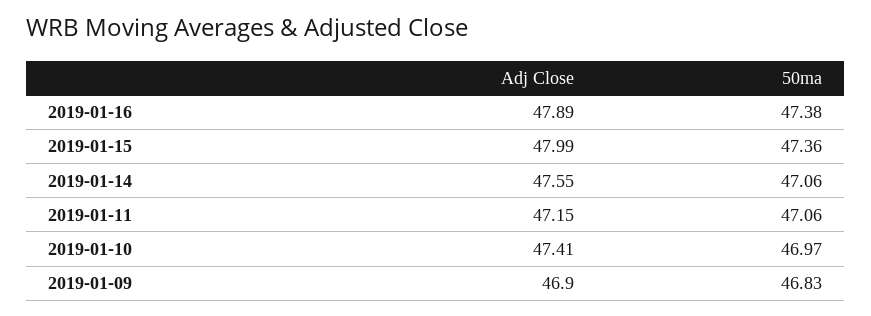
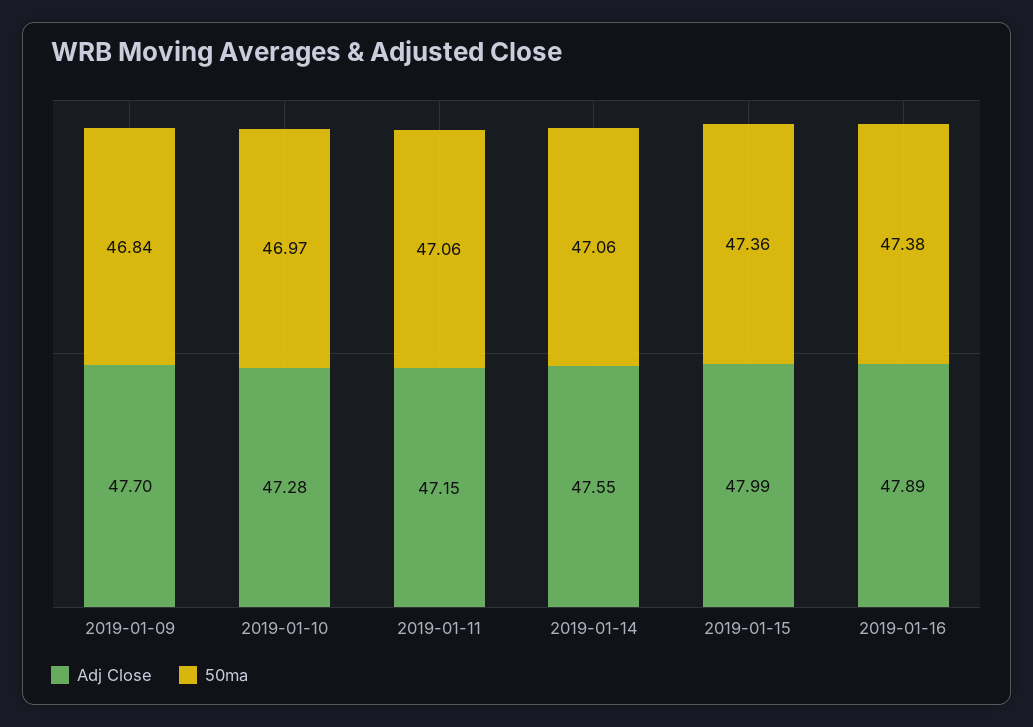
  {
    "Adj Close": {
      "2019-01-16": 47.89,
      "2019-01-15": 47.99,
      "2019-01-14": 47.55,
      "2019-01-11": 47.15,
-     "2019-01-10": 47.41,
+     "2019-01-10": 47.28,
-     "2019-01-09": 46.9
+     "2019-01-09": 47.7
    },
    "50ma": {
      "2019-01-16": 47.38,
      "2019-01-15": 47.36,
      "2019-01-14": 47.06,
      "2019-01-11": 47.06,
      "2019-01-10": 46.97,
-     "2019-01-09": 46.83
+     "2019-01-09": 46.84
    }
  }

